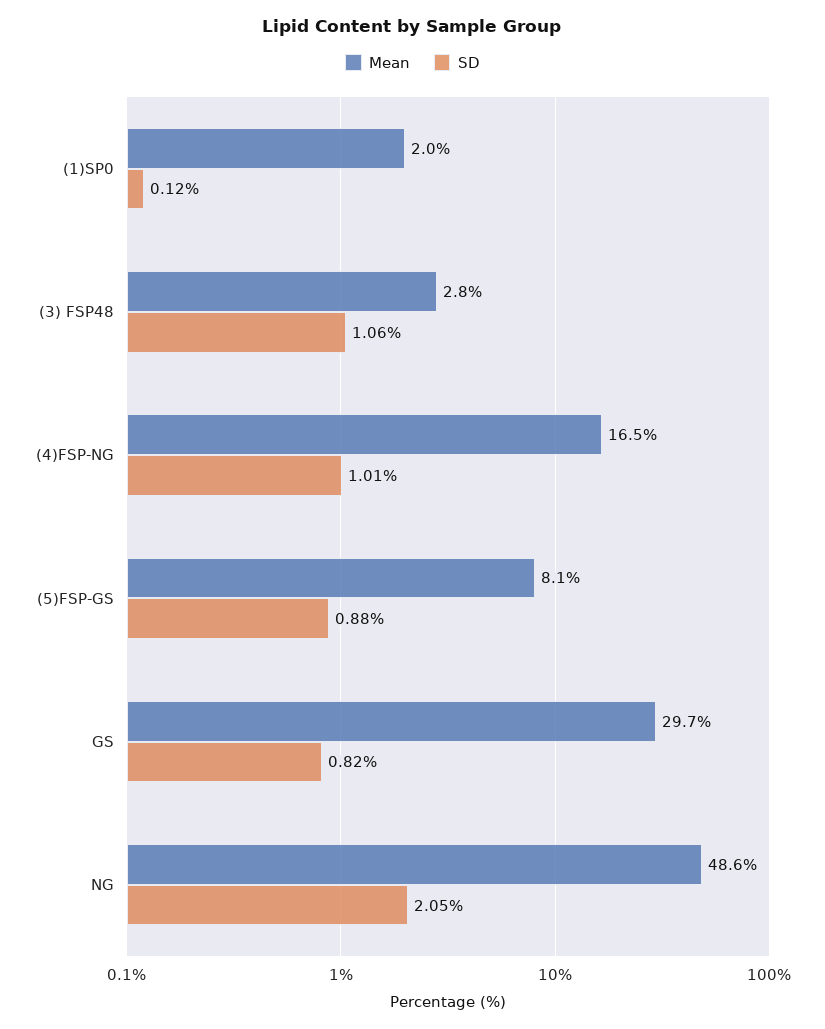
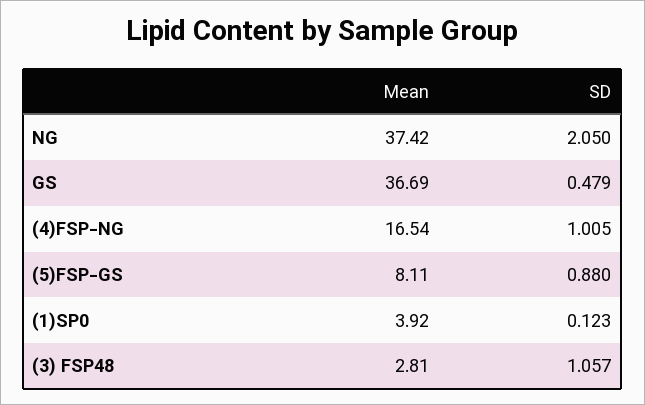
  {
    "Mean": {
-     "(1)SP0": 2,
+     "(1)SP0": 3.92,
      "(3) FSP48": 2.81,
      "(4)FSP-NG": 16.54,
      "(5)FSP-GS": 8.11,
-     "GS": 29.7,
+     "GS": 36.69,
-     "NG": 48.6
+     "NG": 37.42
    },
    "SD": {
      "(1)SP0": 0.123,
      "(3) FSP48": 1.057,
      "(4)FSP-NG": 1.005,
      "(5)FSP-GS": 0.88,
-     "GS": 0.82,
+     "GS": 0.479,
      "NG": 2.05
    }
  }

